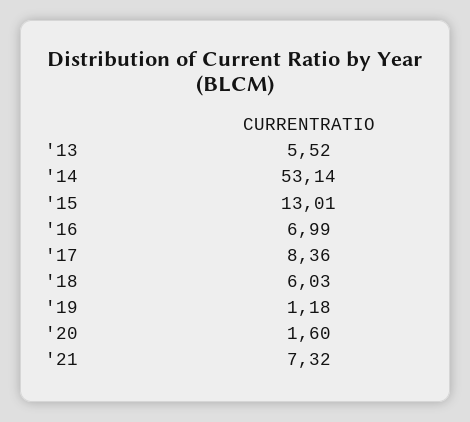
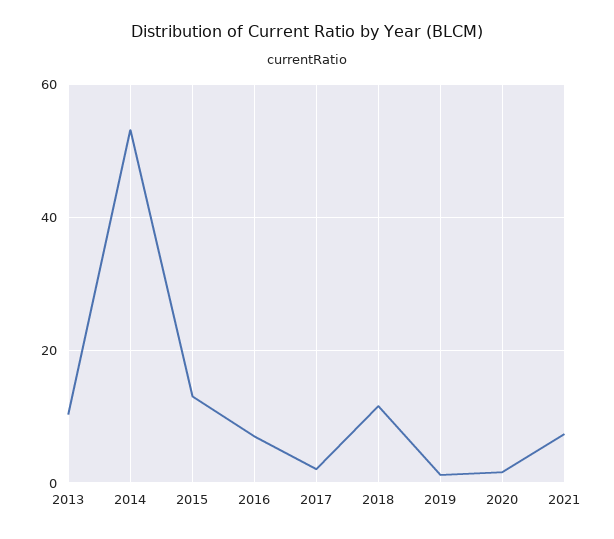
  {
-   "'13": 5.52,
+   "'13": 10,
    "'14": 53.14,
    "'15": 13.01,
    "'16": 6.99,
-   "'17": 8.36,
+   "'17": 2,
-   "'18": 6.03,
+   "'18": 12,
    "'19": 1.18,
    "'20": 1.6,
    "'21": 7.32
  }

